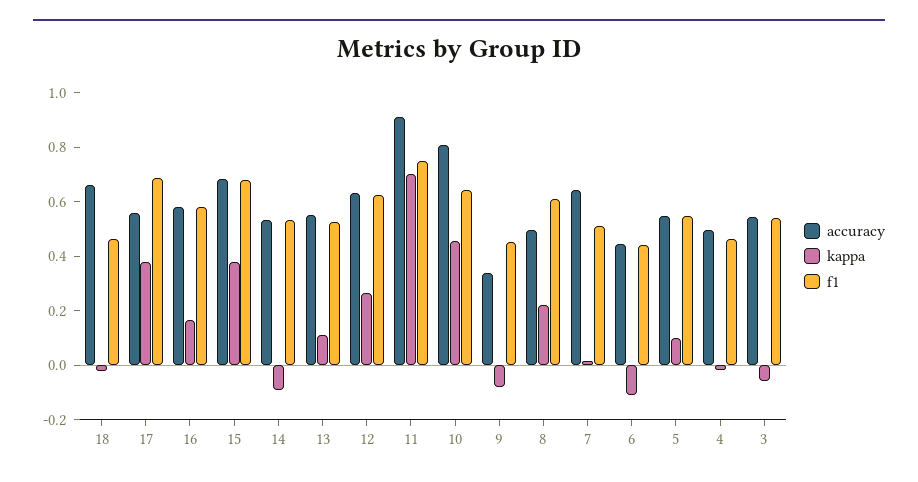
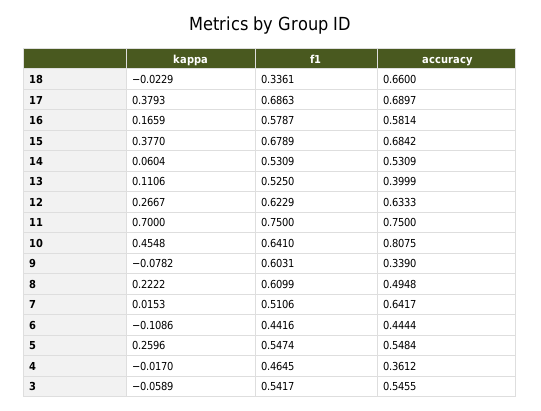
  {
    "accuracy": {
      "18": 0.66,
-     "17": 0.55,
+     "17": 0.6897,
      "16": 0.5814,
      "15": 0.6842,
      "14": 0.5309,
-     "13": 0.55,
+     "13": 0.3999,
      "12": 0.6333,
-     "11": 0.9,
+     "11": 0.75,
      "10": 0.8075,
      "9": 0.339,
      "8": 0.4948,
      "7": 0.6417,
      "6": 0.4444,
      "5": 0.5484,
-     "4": 0.5,
+     "4": 0.3612,
      "3": 0.5455
    },
    "kappa": {
      "18": -0.0229,
      "17": 0.3793,
      "16": 0.1659,
      "15": 0.377,
-     "14": -0.1,
+     "14": 0.0604,
      "13": 0.1106,
      "12": 0.2667,
      "11": 0.7,
      "10": 0.4548,
      "9": -0.0782,
      "8": 0.2222,
      "7": 0.0153,
      "6": -0.1086,
-     "5": 0.1,
+     "5": 0.2596,
      "4": -0.017,
      "3": -0.0589
    },
    "f1": {
-     "18": 0.45,
+     "18": 0.3361,
      "17": 0.6863,
      "16": 0.5787,
      "15": 0.6789,
      "14": 0.5309,
      "13": 0.525,
      "12": 0.6229,
      "11": 0.75,
      "10": 0.641,
-     "9": 0.45,
+     "9": 0.6031,
      "8": 0.6099,
      "7": 0.5106,
      "6": 0.4416,
      "5": 0.5474,
      "4": 0.4645,
      "3": 0.5417
    }
  }

